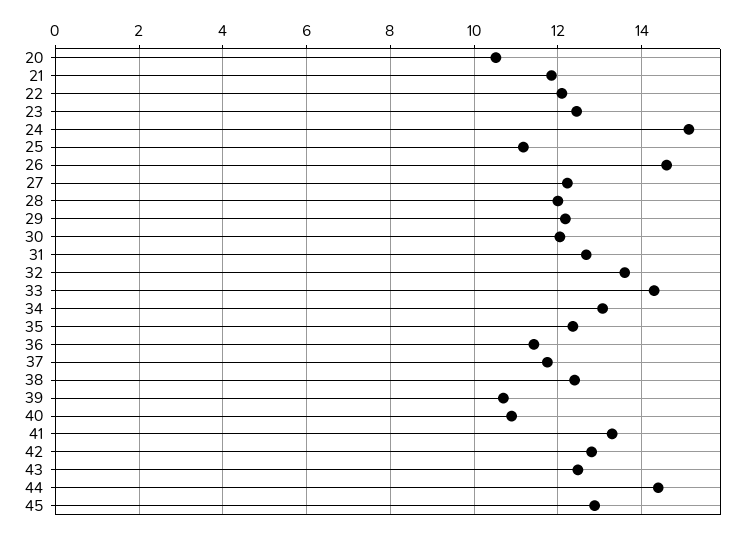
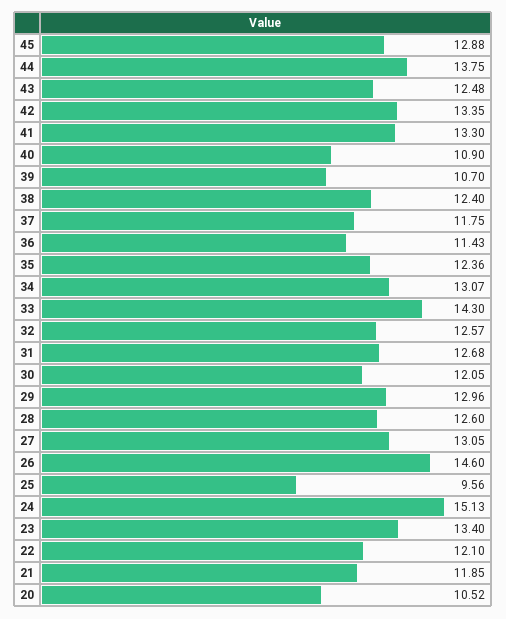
  {
    "20": 10.52,
    "21": 11.85,
    "22": 12.1,
-   "23": 12.4,
+   "23": 13.4,
    "24": 15.13,
-   "25": 11.2,
+   "25": 9.56,
    "26": 14.6,
-   "27": 12.2,
+   "27": 13.05,
-   "28": 12,
+   "28": 12.6,
-   "29": 12.2,
+   "29": 12.96,
    "30": 12.05,
    "31": 12.68,
-   "32": 13.6,
+   "32": 12.57,
    "33": 14.3,
    "34": 13.07,
    "35": 12.36,
    "36": 11.43,
    "37": 11.75,
    "38": 12.4,
    "39": 10.7,
    "40": 10.9,
    "41": 13.3,
-   "42": 12.8,
+   "42": 13.35,
    "43": 12.48,
-   "44": 14.4,
+   "44": 13.75,
    "45": 12.88
  }

